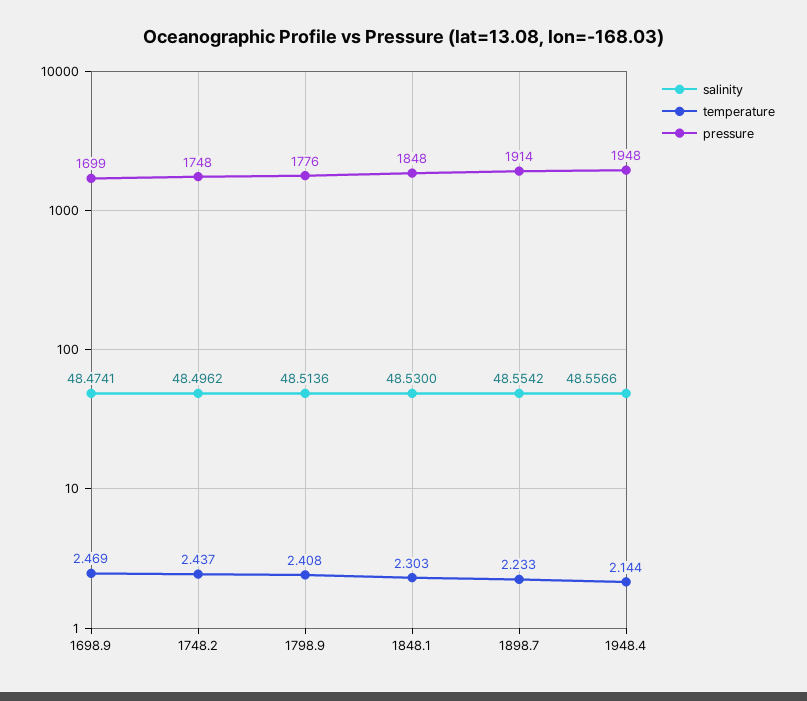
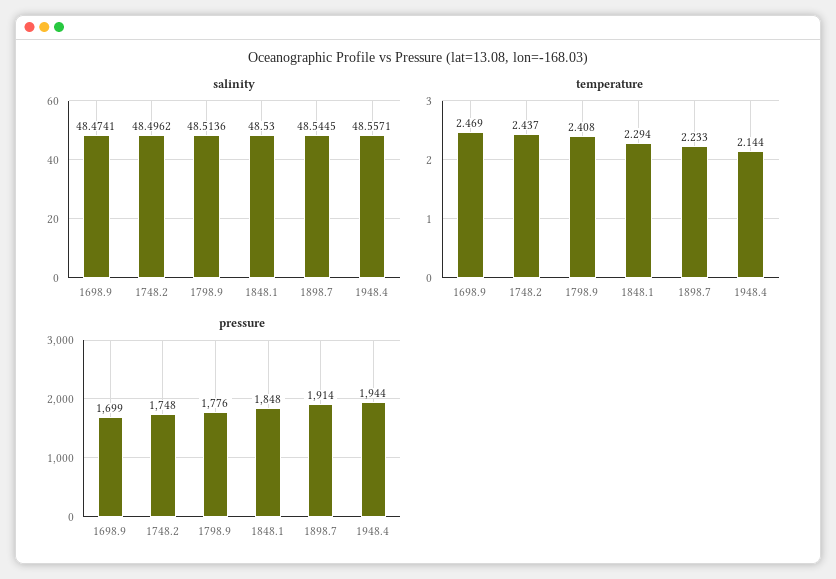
  {
    "salinity": {
      "1698.9": 48.4741,
      "1748.2": 48.4962,
      "1798.9": 48.5136,
      "1848.1": 48.53,
-     "1898.7": 48.5542,
+     "1898.7": 48.5445,
-     "1948.4": 48.5566
+     "1948.4": 48.5571
    },
    "temperature": {
      "1698.9": 2.469,
      "1748.2": 2.437,
      "1798.9": 2.408,
-     "1848.1": 2.303,
+     "1848.1": 2.294,
      "1898.7": 2.233,
      "1948.4": 2.144
    },
    "pressure": {
      "1698.9": 1699,
      "1748.2": 1748,
      "1798.9": 1776,
      "1848.1": 1848,
      "1898.7": 1914,
-     "1948.4": 1948
+     "1948.4": 1944
    }
  }

